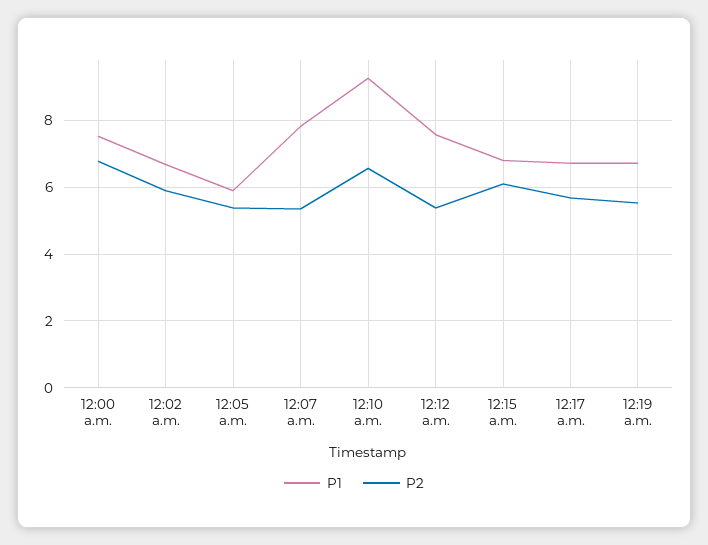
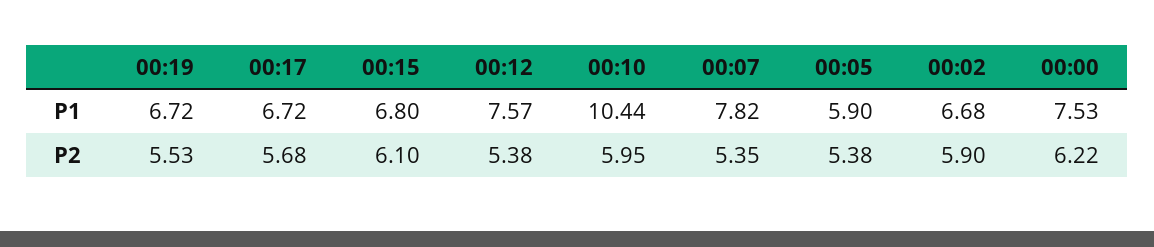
  {
    "P1": {
      "12:00 a.m.": 7.53,
      "12:02 a.m.": 6.68,
      "12:05 a.m.": 5.9,
      "12:07 a.m.": 7.82,
-     "12:10 a.m.": 9.2,
+     "12:10 a.m.": 10.44,
      "12:12 a.m.": 7.57,
      "12:15 a.m.": 6.8,
      "12:17 a.m.": 6.72,
      "12:19 a.m.": 6.72
    },
    "P2": {
-     "12:00 a.m.": 6.8,
+     "12:00 a.m.": 6.22,
      "12:02 a.m.": 5.9,
      "12:05 a.m.": 5.38,
      "12:07 a.m.": 5.35,
-     "12:10 a.m.": 6.6,
+     "12:10 a.m.": 5.95,
      "12:12 a.m.": 5.38,
      "12:15 a.m.": 6.1,
      "12:17 a.m.": 5.68,
      "12:19 a.m.": 5.53
    }
  }

